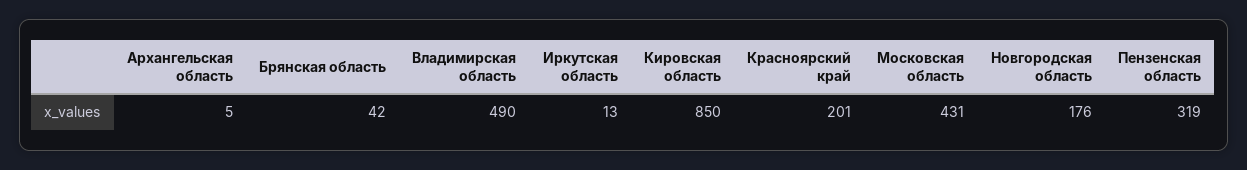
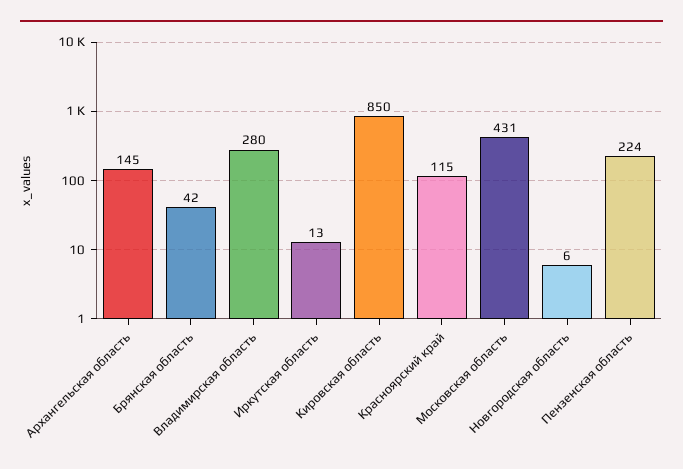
  {
-   "Архангельская область": 5,
+   "Архангельская область": 145,
    "Брянская область": 42,
-   "Владимирская область": 490,
+   "Владимирская область": 280,
    "Иркутская область": 13,
    "Кировская область": 850,
-   "Красноярский край": 201,
+   "Красноярский край": 115,
    "Московская область": 431,
-   "Новгородская область": 176,
+   "Новгородская область": 6,
-   "Пензенская область": 319
+   "Пензенская область": 224
  }

